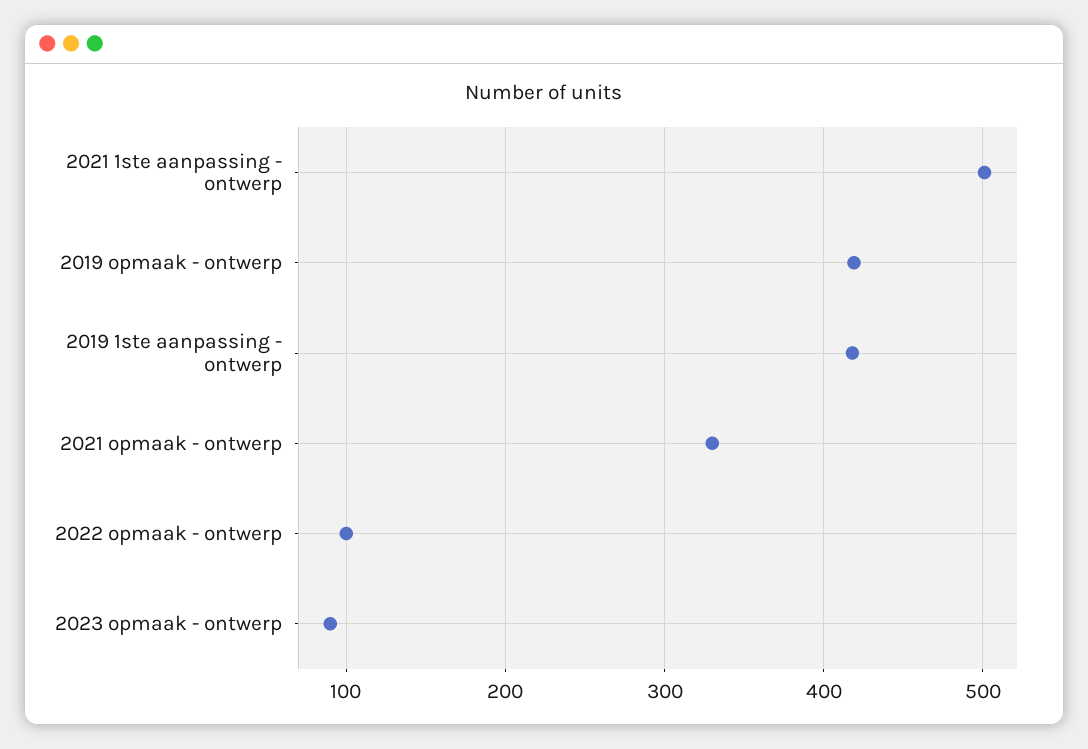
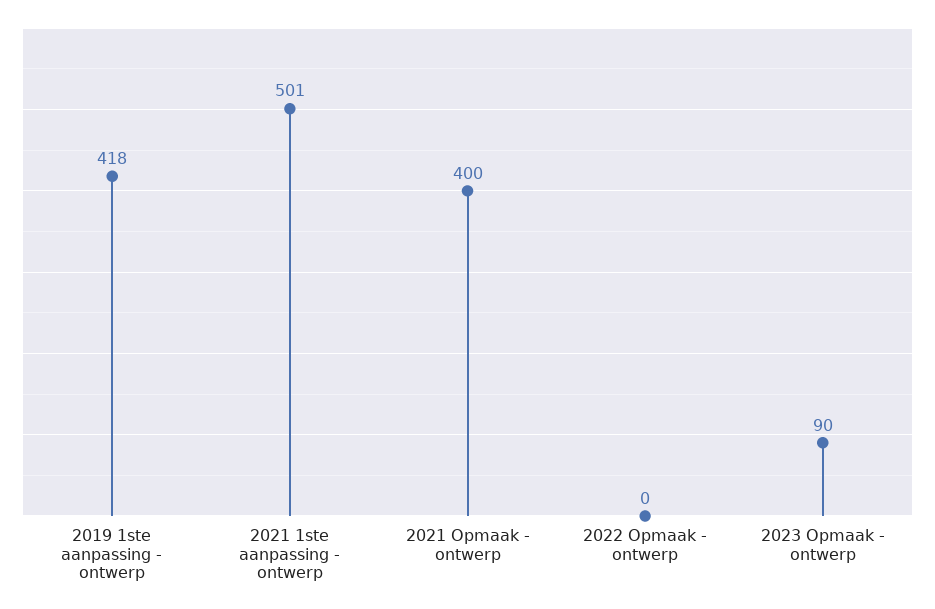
  {
    "2021 1ste aanpassing - ontwerp": 501,
-   "2019 opmaak - ontwerp": 420,
    "2019 1ste aanpassing - ontwerp": 418,
-   "2021 opmaak - ontwerp": 330,
+   "2021 opmaak - ontwerp": 400,
-   "2022 opmaak - ontwerp": 100,
+   "2022 opmaak - ontwerp": 0,
    "2023 opmaak - ontwerp": 90
  }

